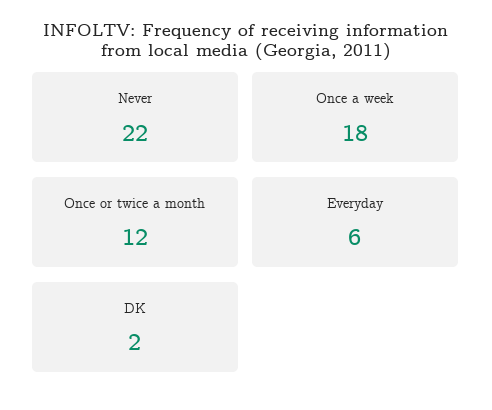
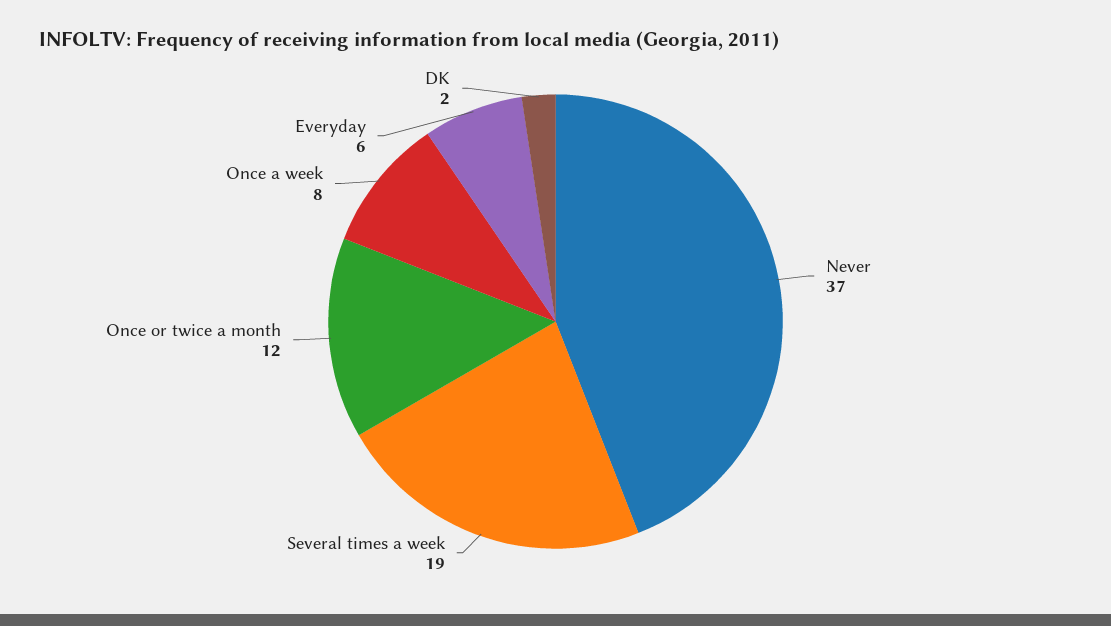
  {
-   "Never": 22,
+   "Never": 37,
-   "Once a week": 18,
+   "Once a week": 8,
    "Once or twice a month": 12,
    "Everyday": 6,
-   "DK": 2
+   "DK": 2,
+   "Several times a week": 19
  }

